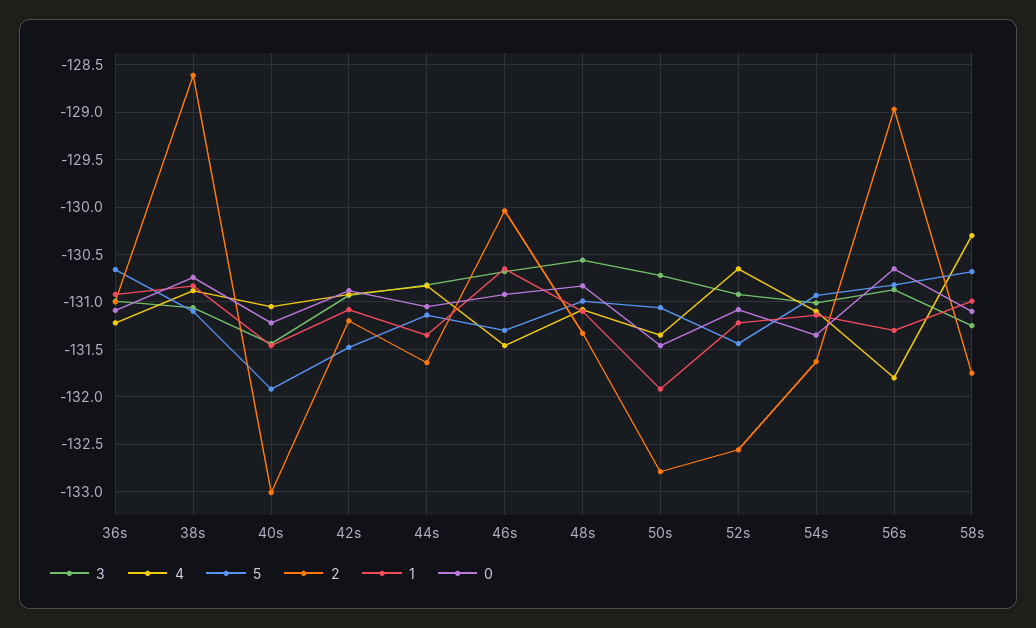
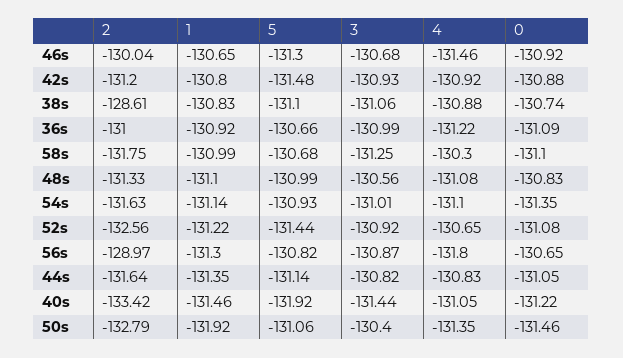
  {
    "3": {
      "36s": -130.99,
      "38s": -131.06,
      "40s": -131.44,
      "42s": -130.93,
      "44s": -130.82,
      "46s": -130.68,
      "48s": -130.56,
-     "50s": -130.7,
+     "50s": -130.4,
      "52s": -130.92,
      "54s": -131.01,
      "56s": -130.87,
      "58s": -131.25
    },
    "4": {
      "36s": -131.22,
      "38s": -130.88,
      "40s": -131.05,
      "42s": -130.92,
      "44s": -130.83,
      "46s": -131.46,
      "48s": -131.08,
      "50s": -131.35,
      "52s": -130.65,
      "54s": -131.1,
      "56s": -131.8,
      "58s": -130.3
    },
    "5": {
      "36s": -130.66,
      "38s": -131.1,
      "40s": -131.92,
      "42s": -131.48,
      "44s": -131.14,
      "46s": -131.3,
      "48s": -130.99,
      "50s": -131.06,
      "52s": -131.44,
      "54s": -130.93,
      "56s": -130.82,
      "58s": -130.68
    },
    "2": {
      "36s": -131,
      "38s": -128.61,
-     "40s": -133,
+     "40s": -133.42,
      "42s": -131.2,
      "44s": -131.64,
      "46s": -130.04,
      "48s": -131.33,
      "50s": -132.79,
      "52s": -132.56,
      "54s": -131.63,
      "56s": -128.97,
      "58s": -131.75
    },
    "1": {
      "36s": -130.92,
      "38s": -130.83,
      "40s": -131.46,
-     "42s": -131.1,
+     "42s": -130.8,
      "44s": -131.35,
      "46s": -130.65,
      "48s": -131.1,
      "50s": -131.92,
      "52s": -131.22,
      "54s": -131.14,
      "56s": -131.3,
      "58s": -130.99
    },
    "0": {
      "36s": -131.09,
      "38s": -130.74,
      "40s": -131.22,
      "42s": -130.88,
      "44s": -131.05,
      "46s": -130.92,
      "48s": -130.83,
      "50s": -131.46,
      "52s": -131.08,
      "54s": -131.35,
      "56s": -130.65,
      "58s": -131.1
    }
  }

